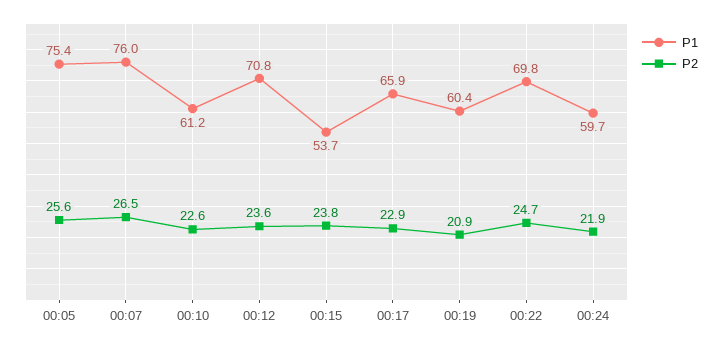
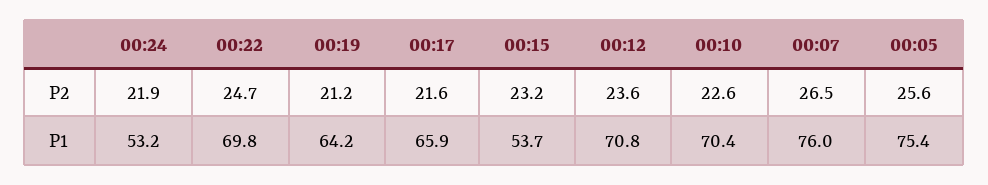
  {
    "P1": {
      "00:05": 75.4,
      "00:07": 76,
-     "00:10": 61.2,
+     "00:10": 70.4,
      "00:12": 70.8,
      "00:15": 53.7,
      "00:17": 65.9,
-     "00:19": 60.4,
+     "00:19": 64.2,
      "00:22": 69.8,
-     "00:24": 59.7
+     "00:24": 53.2
    },
    "P2": {
      "00:05": 25.6,
      "00:07": 26.5,
      "00:10": 22.6,
      "00:12": 23.6,
-     "00:15": 23.8,
+     "00:15": 23.2,
-     "00:17": 22.9,
+     "00:17": 21.6,
-     "00:19": 20.9,
+     "00:19": 21.2,
      "00:22": 24.7,
      "00:24": 21.9
    }
  }

